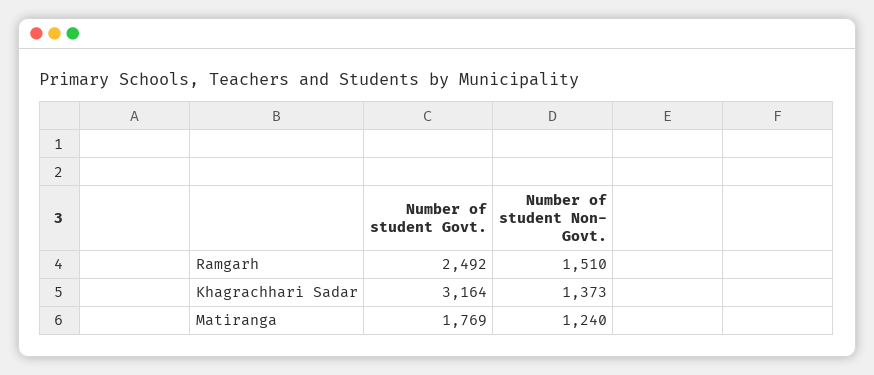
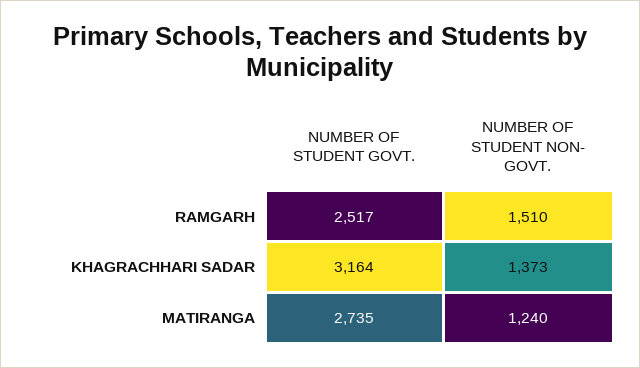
  {
    "Number of student Govt.": {
-     "Ramgarh": 2492,
+     "Ramgarh": 2517,
      "Khagrachhari Sadar": 3164,
-     "Matiranga": 1769
+     "Matiranga": 2735
    },
    "Number of student Non- Govt.": {
      "Ramgarh": 1510,
      "Khagrachhari Sadar": 1373,
      "Matiranga": 1240
    }
  }

